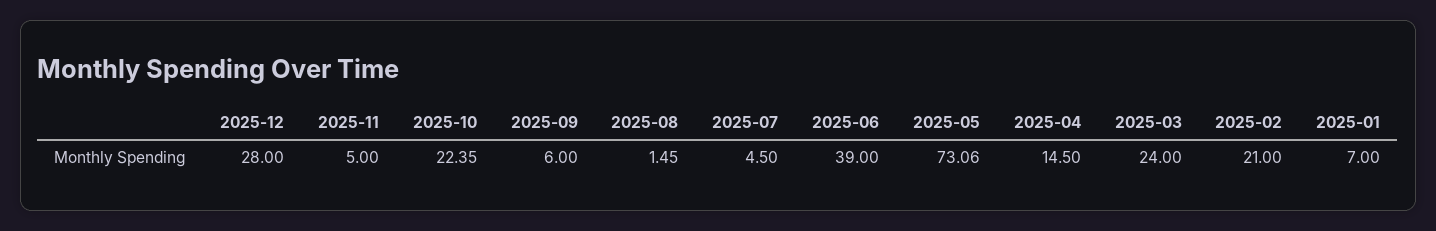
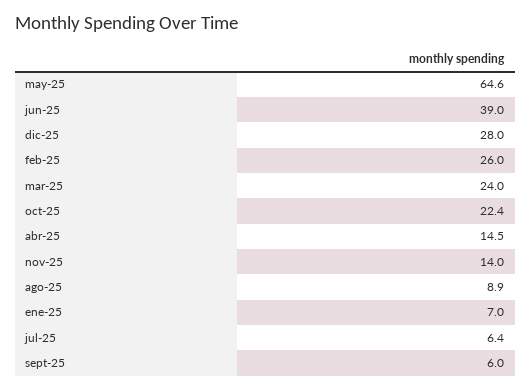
  {
    "2025-12": 28,
-   "2025-11": 5,
+   "2025-11": 14,
    "2025-10": 22.35,
    "2025-09": 6,
-   "2025-08": 1.45,
+   "2025-08": 8.9,
-   "2025-07": 4.5,
+   "2025-07": 6.4,
    "2025-06": 39,
-   "2025-05": 73.06,
+   "2025-05": 64.6,
    "2025-04": 14.5,
    "2025-03": 24,
-   "2025-02": 21,
+   "2025-02": 26,
    "2025-01": 7
  }

